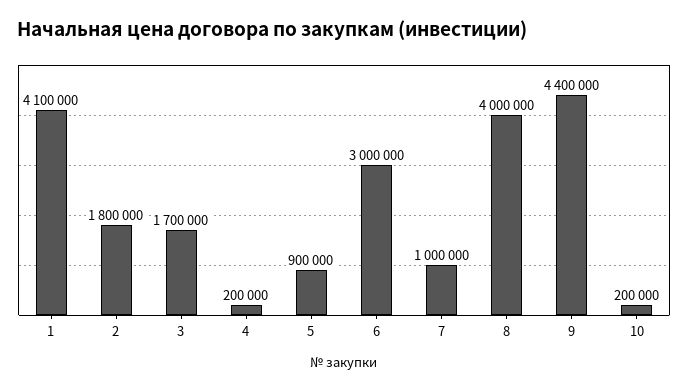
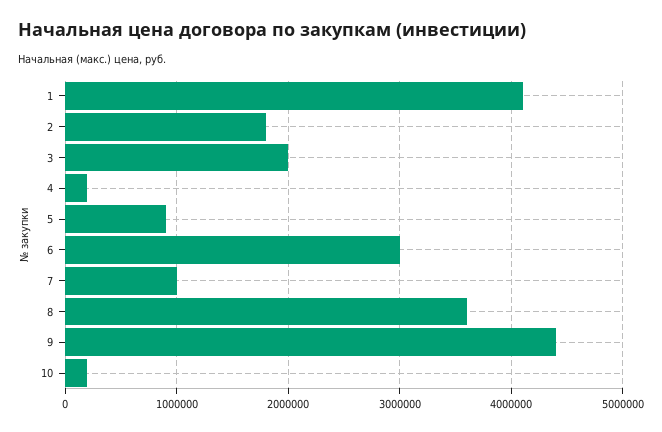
  {
    "1": 4100000,
    "2": 1800000,
-   "3": 1700000,
+   "3": 2000000,
    "4": 200000,
    "5": 900000,
    "6": 3000000,
    "7": 1000000,
-   "8": 4000000,
+   "8": 3600000,
    "9": 4400000,
    "10": 200000
  }

